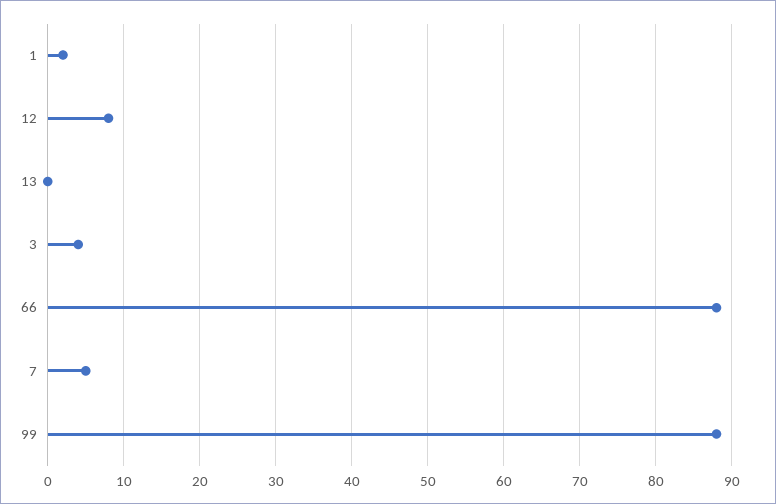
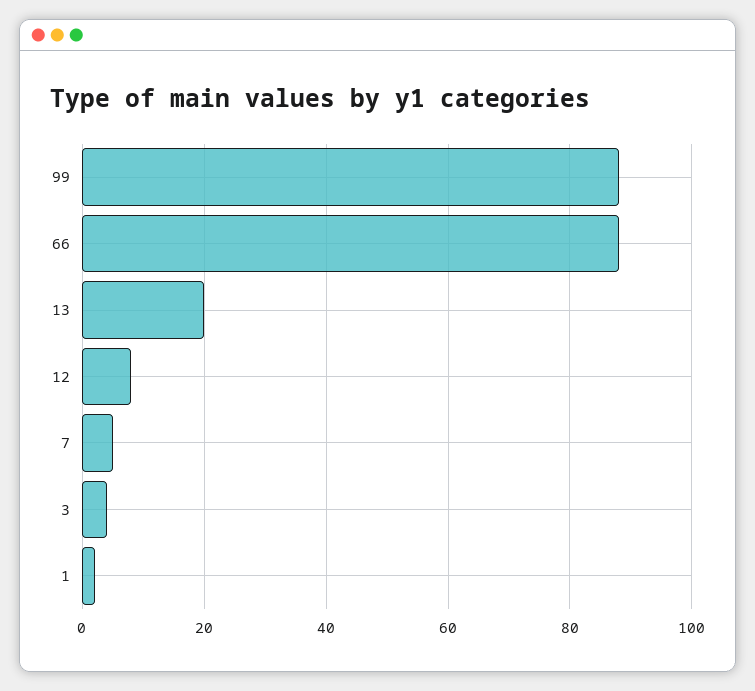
  {
    "1": 2,
    "12": 8,
-   "13": 0,
+   "13": 20,
    "3": 4,
    "66": 88,
    "7": 5,
    "99": 88
  }

